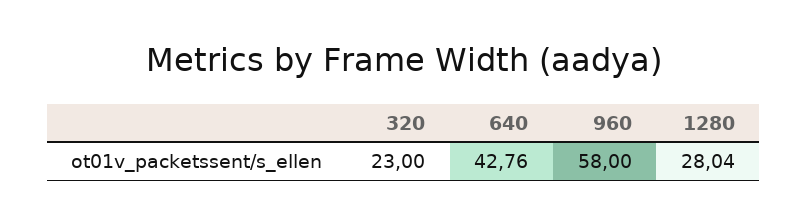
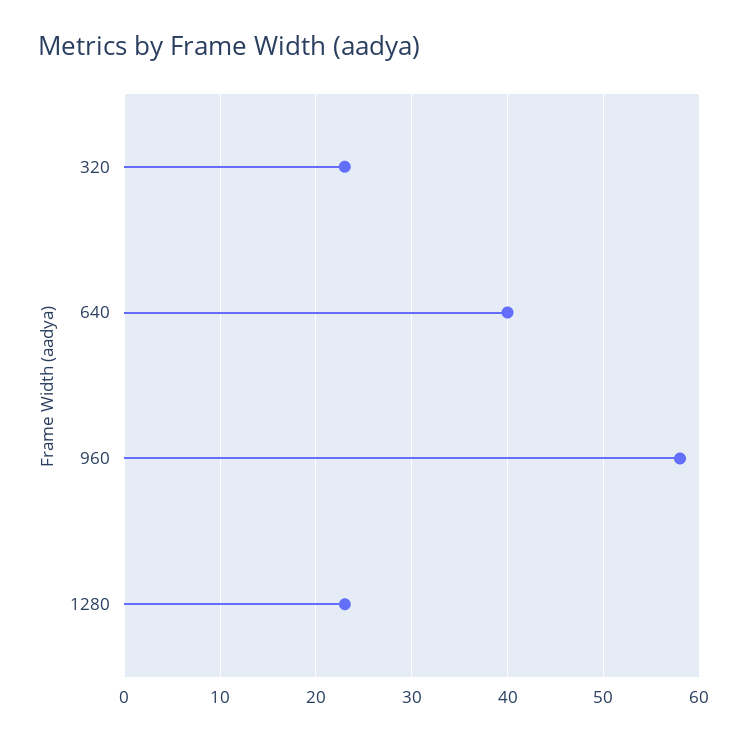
  {
    "320": 23,
-   "640": 42.76,
+   "640": 40,
    "960": 58,
-   "1280": 28.04
+   "1280": 23
  }

